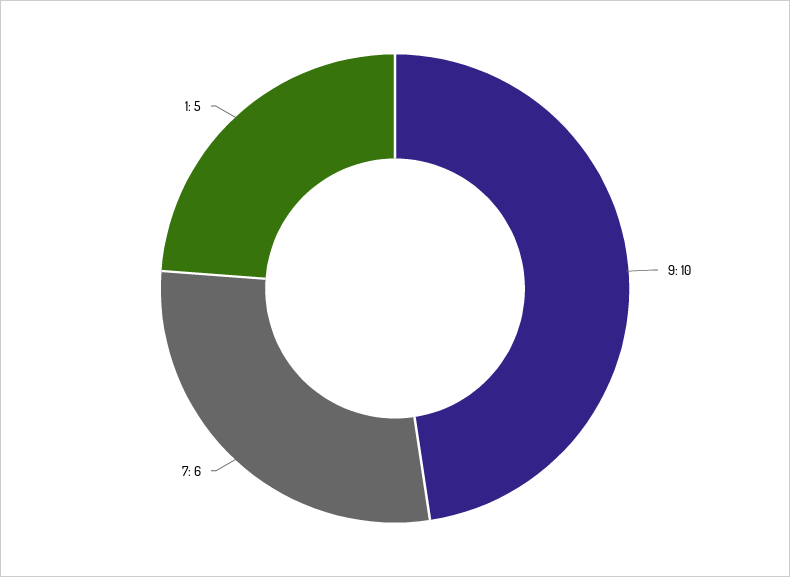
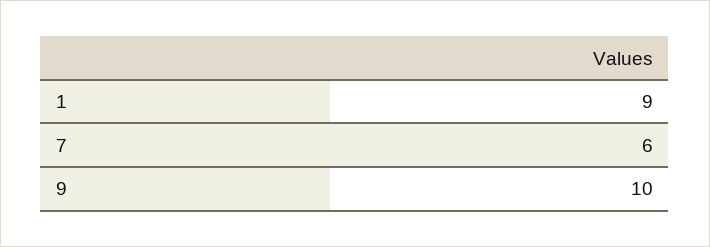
  {
    "9": 10,
    "7": 6,
-   "1": 5
+   "1": 9
  }

